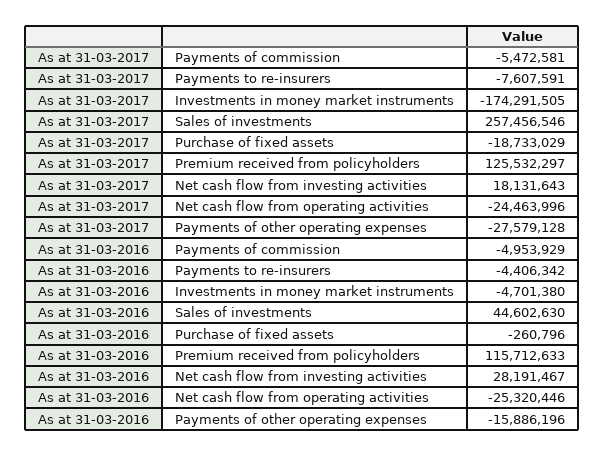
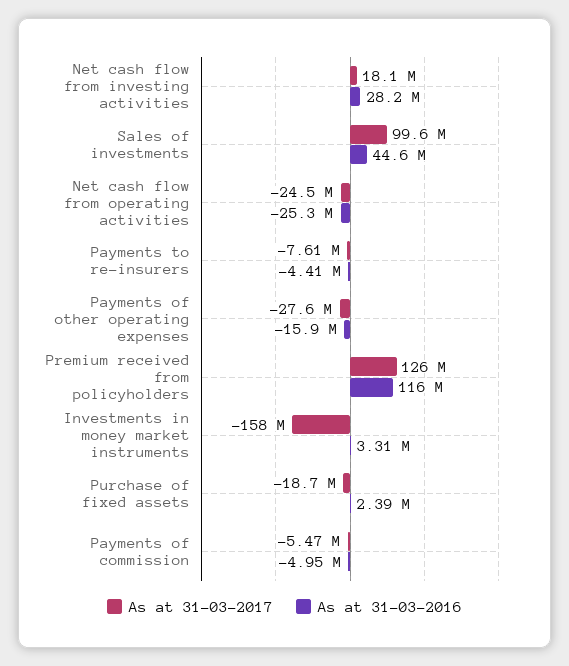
  {
    "As at 31-03-2017": {
      "Payments of commission": -5472581,
      "Payments to re-insurers": -7607591,
-     "Investments in money market instruments": -174291505,
+     "Investments in money market instruments": -158000000,
-     "Sales of investments": 257456546,
+     "Sales of investments": 99600000,
      "Purchase of fixed assets": -18733029,
      "Premium received from policyholders": 125532297,
      "Net cash flow from investing activities": 18131643,
      "Net cash flow from operating activities": -24463996,
      "Payments of other operating expenses": -27579128
    },
    "As at 31-03-2016": {
      "Payments of commission": -4953929,
      "Payments to re-insurers": -4406342,
-     "Investments in money market instruments": -4701380,
+     "Investments in money market instruments": 3310000,
      "Sales of investments": 44602630,
-     "Purchase of fixed assets": -260796,
+     "Purchase of fixed assets": 2390000,
      "Premium received from policyholders": 115712633,
      "Net cash flow from investing activities": 28191467,
      "Net cash flow from operating activities": -25320446,
      "Payments of other operating expenses": -15886196
    }
  }

